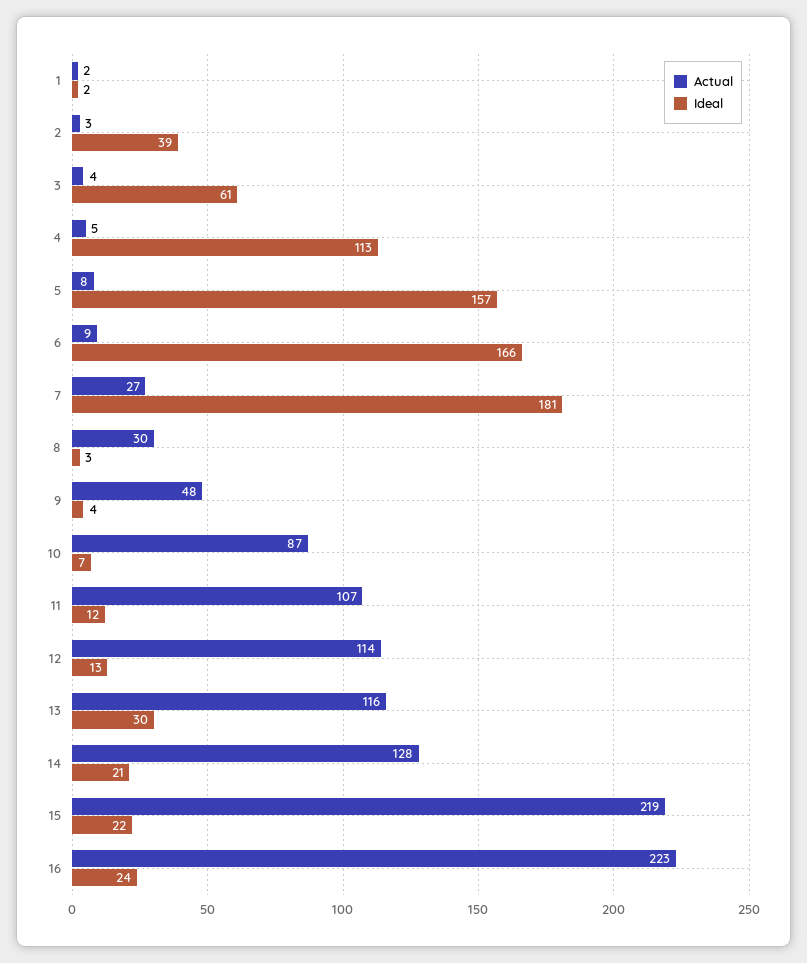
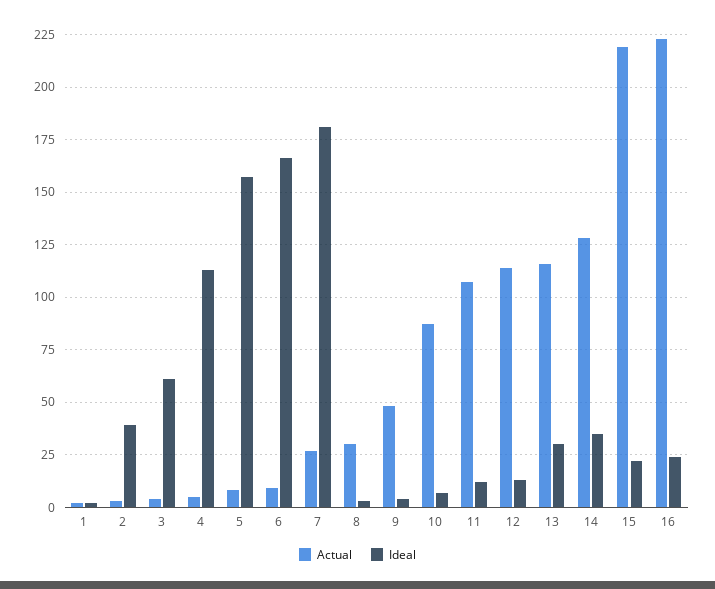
  {
    "Actual": {
      "1": 2,
      "2": 3,
      "3": 4,
      "4": 5,
      "5": 8,
      "6": 9,
      "7": 27,
      "8": 30,
      "9": 48,
      "10": 87,
      "11": 107,
      "12": 114,
      "13": 116,
      "14": 128,
      "15": 219,
      "16": 223
    },
    "Ideal": {
      "1": 2,
      "2": 39,
      "3": 61,
      "4": 113,
      "5": 157,
      "6": 166,
      "7": 181,
      "8": 3,
      "9": 4,
      "10": 7,
      "11": 12,
      "12": 13,
      "13": 30,
-     "14": 21,
+     "14": 35,
      "15": 22,
      "16": 24
    }
  }

